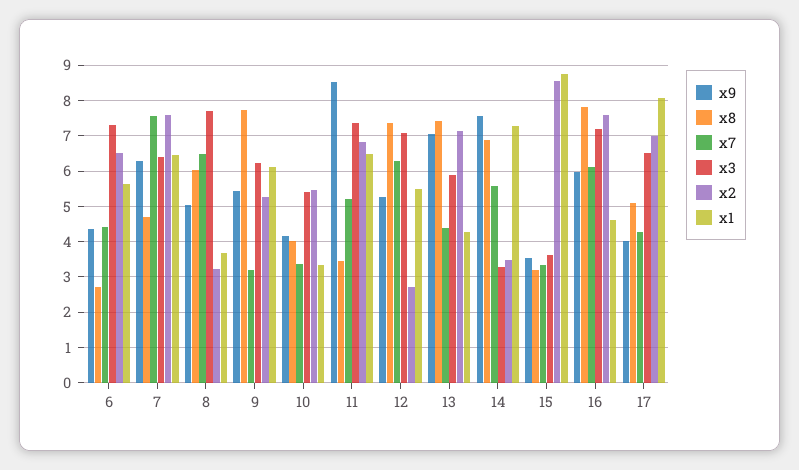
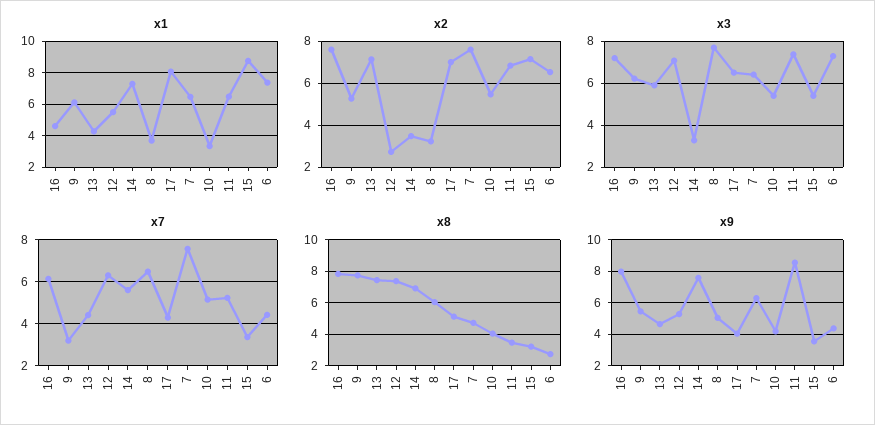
  {
    "x9": {
      "6": 4.4,
      "7": 6.2,
      "8": 5,
      "9": 5.4,
      "10": 4.2,
      "11": 8.6,
      "12": 5.2,
-     "13": 7,
+     "13": 4.5,
      "14": 7.6,
      "15": 3.6,
-     "16": 6,
+     "16": 8,
      "17": 4
    },
    "x8": {
      "6": 2.8,
      "7": 4.8,
      "8": 6,
      "9": 7.8,
      "10": 4,
      "11": 3.4,
      "12": 7.4,
      "13": 7.4,
      "14": 6.8,
      "15": 3.2,
      "16": 7.8,
      "17": 5.2
    },
    "x7": {
      "6": 4.4,
      "7": 7.6,
      "8": 6.4,
      "9": 3.2,
-     "10": 3.4,
+     "10": 5,
      "11": 5.2,
      "12": 6.2,
      "13": 4.4,
      "14": 5.6,
      "15": 3.4,
      "16": 6.2,
      "17": 4.2
    },
    "x3": {
      "6": 7.2,
      "7": 6.4,
      "8": 7.6,
      "9": 6.2,
      "10": 5.4,
      "11": 7.4,
      "12": 7,
      "13": 5.8,
      "14": 3.2,
-     "15": 3.6,
+     "15": 5.5,
      "16": 7.2,
      "17": 6.6
    },
    "x2": {
      "6": 6.6,
      "7": 7.6,
      "8": 3.2,
      "9": 5.2,
      "10": 5.4,
      "11": 6.8,
      "12": 2.8,
      "13": 7.2,
      "14": 3.4,
-     "15": 8.6,
+     "15": 7,
      "16": 7.6,
      "17": 7
    },
    "x1": {
-     "6": 5.6,
+     "6": 7.5,
      "7": 6.4,
      "8": 3.6,
      "9": 6.2,
      "10": 3.4,
      "11": 6.4,
      "12": 5.4,
      "13": 4.2,
      "14": 7.2,
      "15": 8.8,
      "16": 4.6,
      "17": 8
    }
  }

